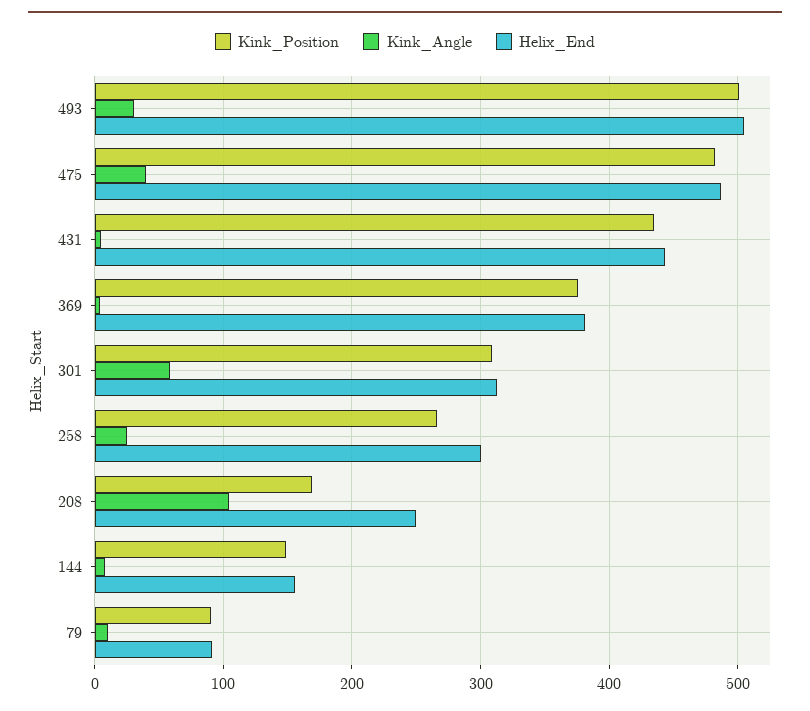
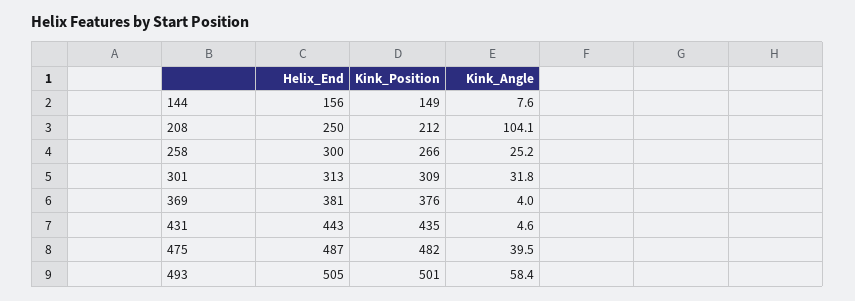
  {
    "Kink_Position": {
      "493": 501,
      "475": 482,
      "431": 435,
      "369": 376,
      "301": 309,
      "258": 266,
-     "208": 170,
+     "208": 212,
-     "144": 149,
+     "144": 149
-     "79": 90
    },
    "Kink_Angle": {
-     "493": 30,
+     "493": 58.4,
      "475": 39.5,
      "431": 4.6,
      "369": 4,
-     "301": 60,
+     "301": 31.8,
      "258": 25.2,
      "208": 104.1,
-     "144": 7.6,
+     "144": 7.6
-     "79": 10
    },
    "Helix_End": {
      "493": 505,
      "475": 487,
      "431": 443,
      "369": 381,
      "301": 313,
      "258": 300,
      "208": 250,
-     "144": 156,
+     "144": 156
-     "79": 90
    }
  }

